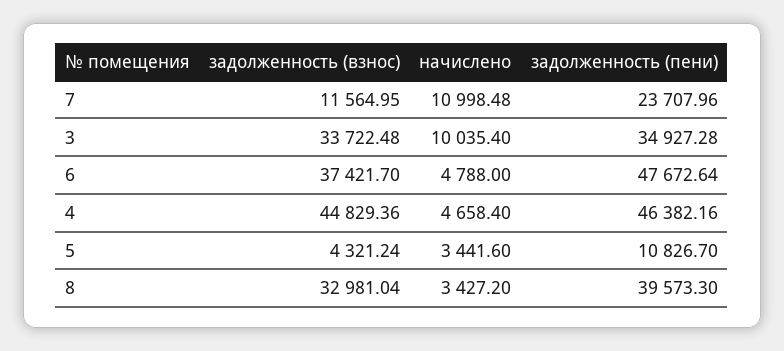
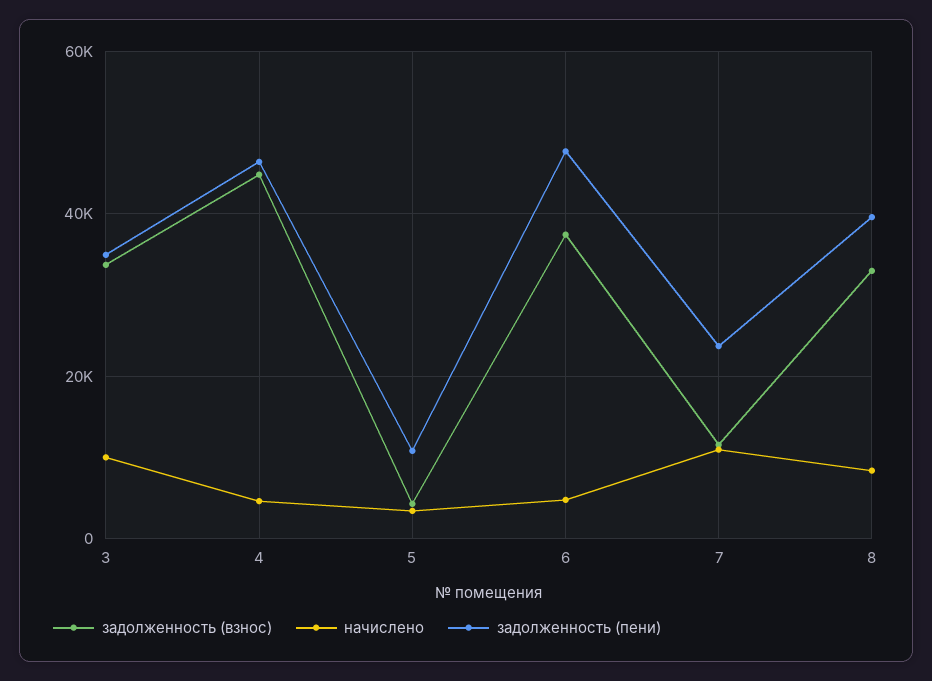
  {
    "задолженность (взнос)": {
      "7": 11564.95,
      "3": 33722.48,
      "6": 37421.7,
      "4": 44829.36,
      "5": 4321.24,
      "8": 32981.04
    },
    "начислено": {
      "7": 10998.48,
      "3": 10035.4,
      "6": 4788,
      "4": 4658.4,
      "5": 3441.6,
-     "8": 3427.2
+     "8": 8000
    },
    "задолженность (пени)": {
      "7": 23707.96,
      "3": 34927.28,
      "6": 47672.64,
      "4": 46382.16,
      "5": 10826.7,
      "8": 39573.3
    }
  }

